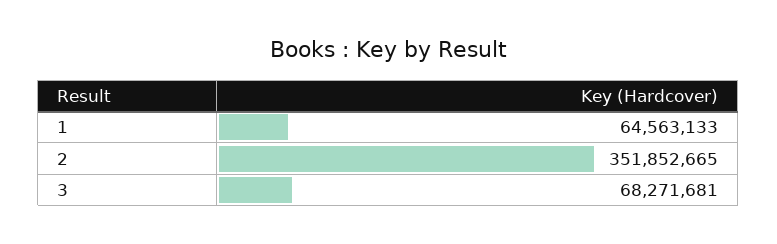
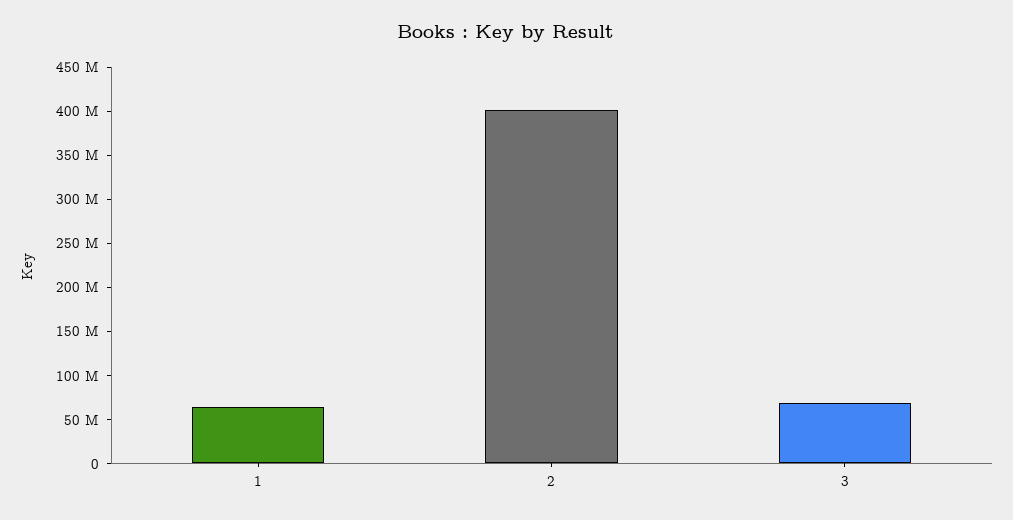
  {
    "1": 64563133,
-   "2": 351852665,
+   "2": 400000000,
    "3": 68271681
  }

